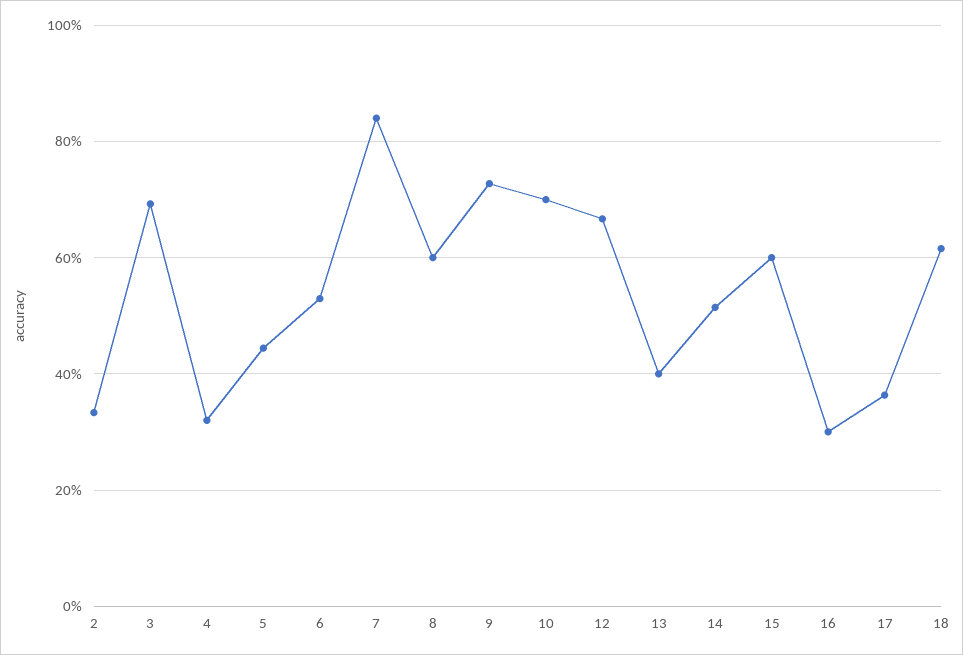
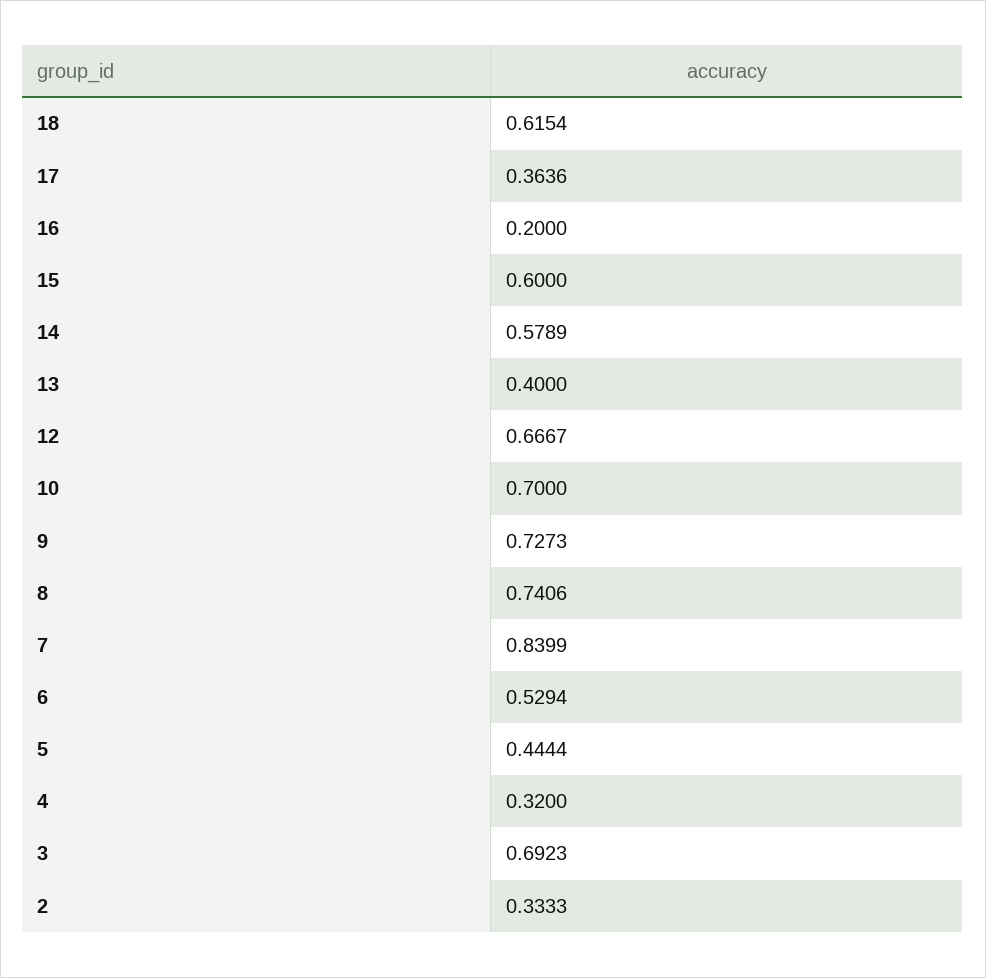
  {
    "2": 0.3333,
    "3": 0.6923,
    "4": 0.32,
    "5": 0.4444,
    "6": 0.5294,
    "7": 0.8399,
-   "8": 0.6,
+   "8": 0.7406,
    "9": 0.7273,
    "10": 0.7,
    "12": 0.6667,
    "13": 0.4,
-   "14": 0.52,
+   "14": 0.5789,
    "15": 0.6,
-   "16": 0.3,
+   "16": 0.2,
    "17": 0.3636,
    "18": 0.6154
  }

